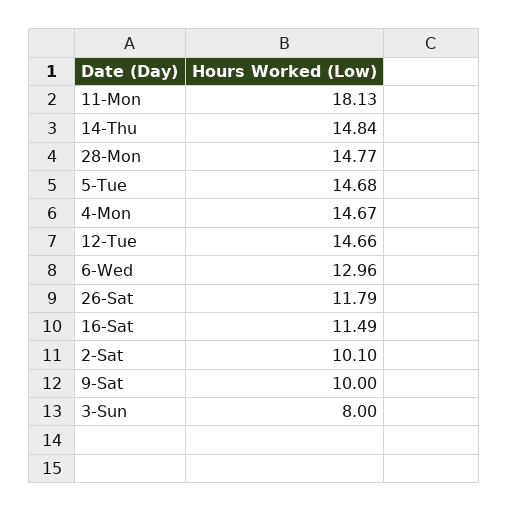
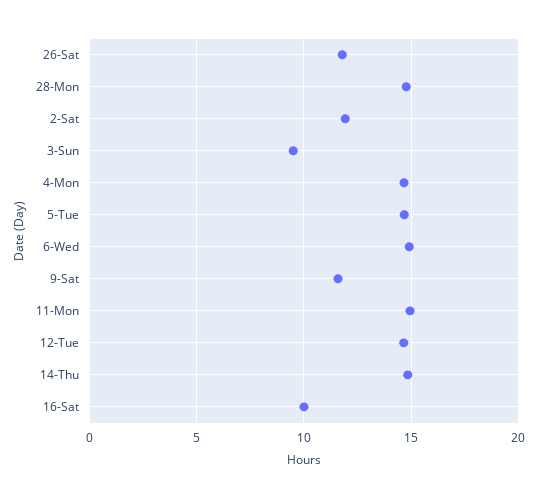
  {
-   "11-Mon": 18.13,
+   "11-Mon": 15,
    "14-Thu": 14.84,
    "28-Mon": 14.77,
    "5-Tue": 14.68,
    "4-Mon": 14.67,
    "12-Tue": 14.66,
-   "6-Wed": 12.96,
+   "6-Wed": 15,
    "26-Sat": 11.79,
-   "16-Sat": 11.49,
+   "16-Sat": 10,
-   "2-Sat": 10.1,
+   "2-Sat": 12,
-   "9-Sat": 10,
+   "9-Sat": 11.5,
-   "3-Sun": 8
+   "3-Sun": 9.5
  }

